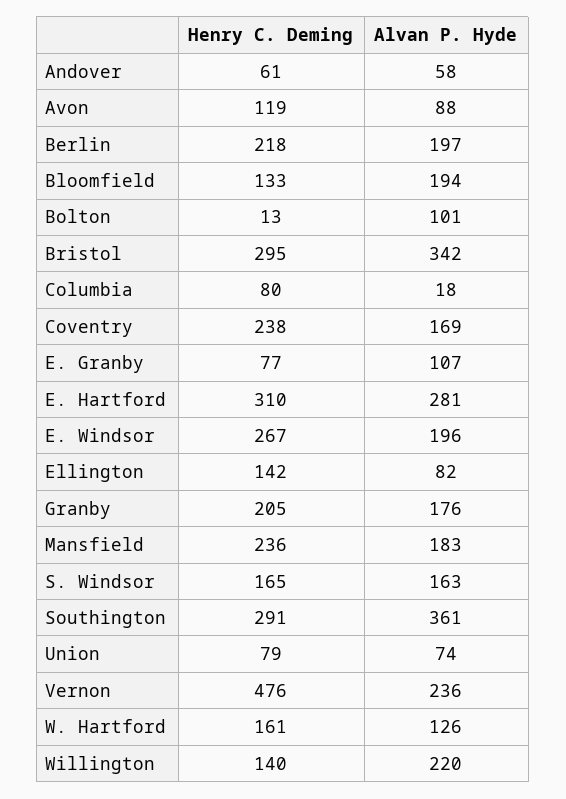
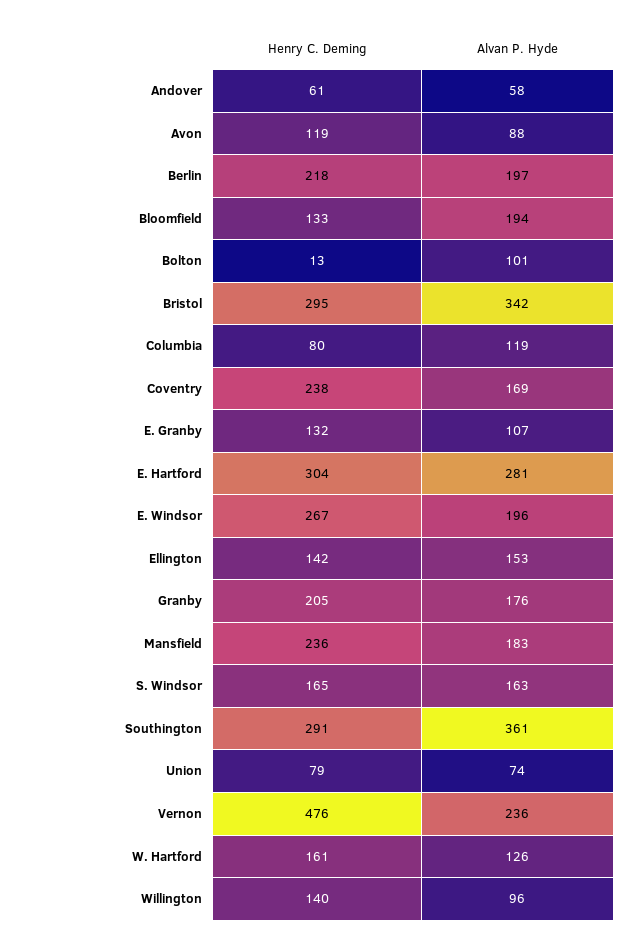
  {
    "Henry C. Deming": {
      "Andover": 61,
      "Avon": 119,
      "Berlin": 218,
      "Bloomfield": 133,
      "Bolton": 13,
      "Bristol": 295,
      "Columbia": 80,
      "Coventry": 238,
-     "E. Granby": 77,
+     "E. Granby": 132,
-     "E. Hartford": 310,
+     "E. Hartford": 304,
      "E. Windsor": 267,
      "Ellington": 142,
      "Granby": 205,
      "Mansfield": 236,
      "S. Windsor": 165,
      "Southington": 291,
      "Union": 79,
      "Vernon": 476,
      "W. Hartford": 161,
      "Willington": 140
    },
    "Alvan P. Hyde": {
      "Andover": 58,
      "Avon": 88,
      "Berlin": 197,
      "Bloomfield": 194,
      "Bolton": 101,
      "Bristol": 342,
-     "Columbia": 18,
+     "Columbia": 119,
      "Coventry": 169,
      "E. Granby": 107,
      "E. Hartford": 281,
      "E. Windsor": 196,
-     "Ellington": 82,
+     "Ellington": 153,
      "Granby": 176,
      "Mansfield": 183,
      "S. Windsor": 163,
      "Southington": 361,
      "Union": 74,
      "Vernon": 236,
      "W. Hartford": 126,
-     "Willington": 220
+     "Willington": 96
    }
  }

